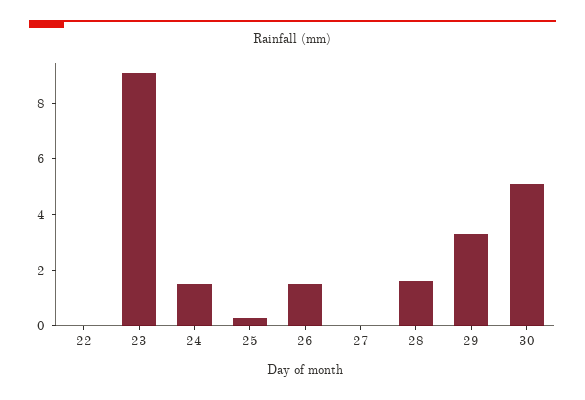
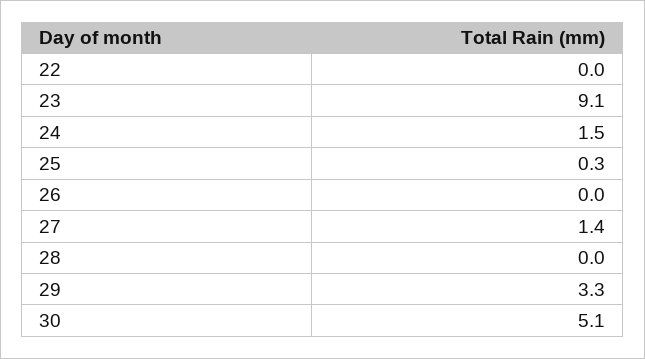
  {
    "22": 0,
    "23": 9.1,
    "24": 1.5,
    "25": 0.3,
-   "26": 1.5,
+   "26": 0,
-   "27": 0,
+   "27": 1.4,
-   "28": 1.5,
+   "28": 0,
    "29": 3.3,
    "30": 5.1
  }

